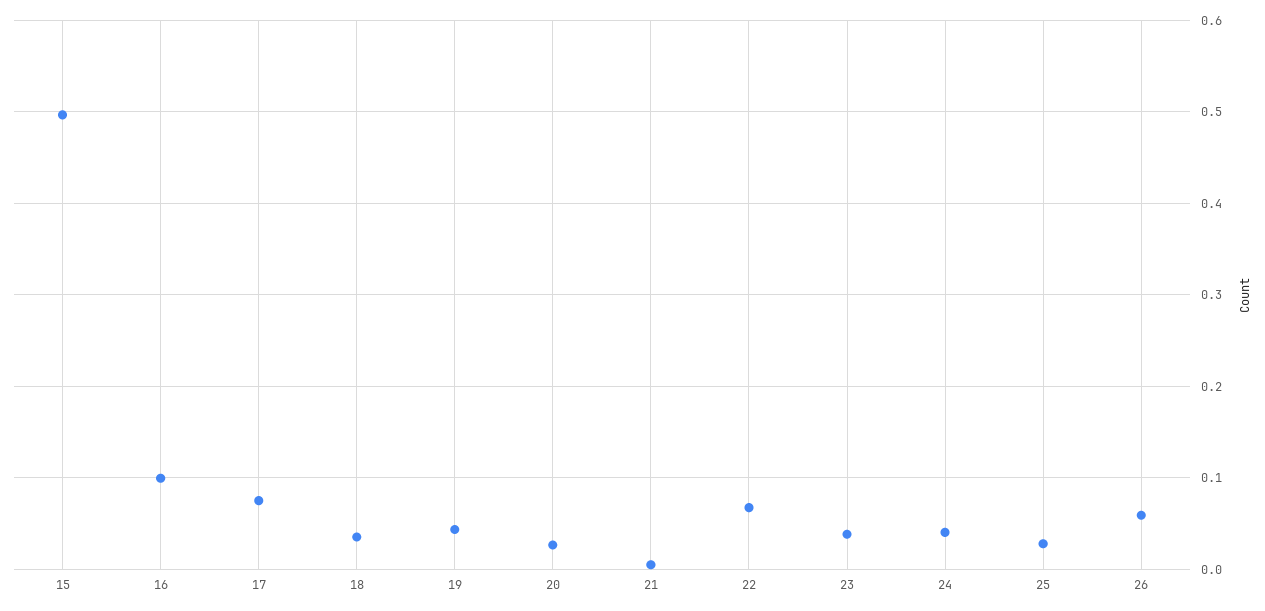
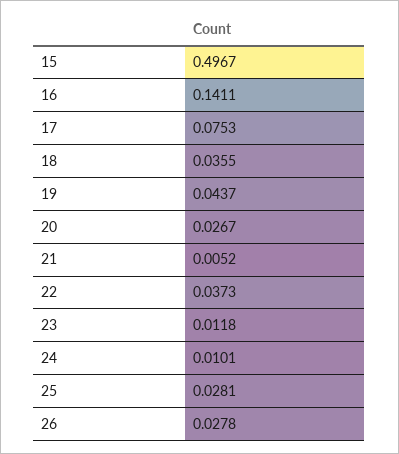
  {
    "15": 0.4967,
-   "16": 0.1,
+   "16": 0.1411,
    "17": 0.0753,
    "18": 0.0355,
    "19": 0.0437,
    "20": 0.0267,
    "21": 0.0052,
-   "22": 0.07,
+   "22": 0.0373,
-   "23": 0.04,
+   "23": 0.0118,
-   "24": 0.04,
+   "24": 0.0101,
    "25": 0.0281,
-   "26": 0.06
+   "26": 0.0278
  }

